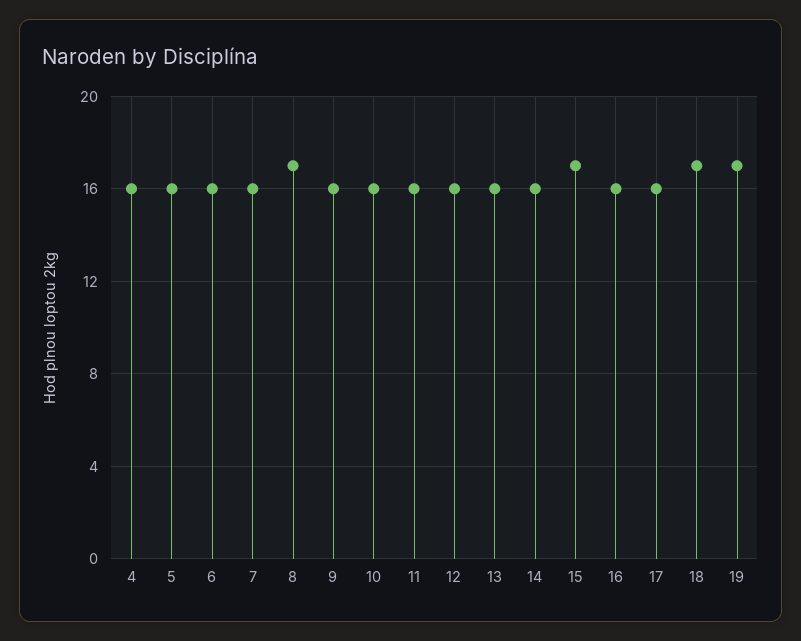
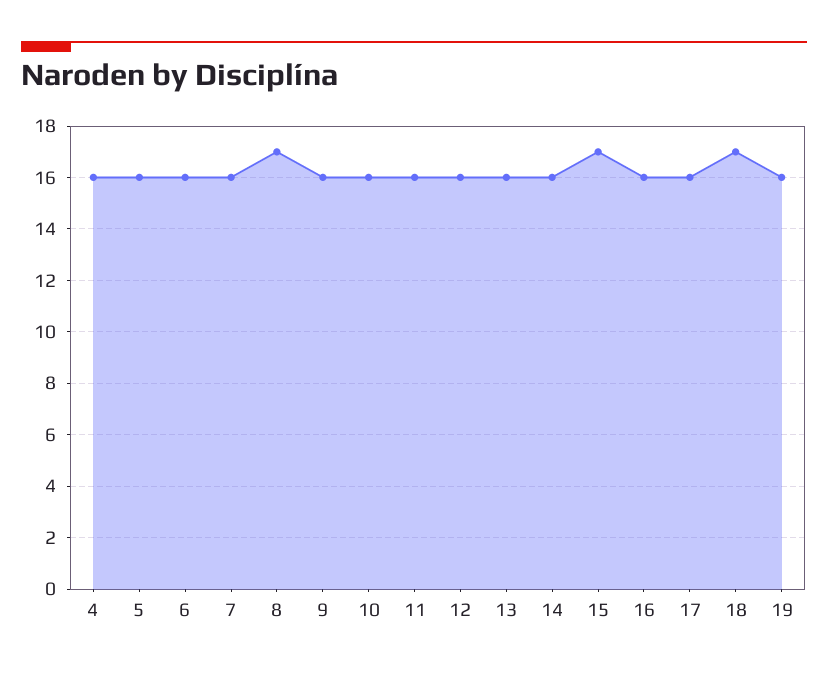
  {
    "4": 16,
    "5": 16,
    "6": 16,
    "7": 16,
    "8": 17,
    "9": 16,
    "10": 16,
    "11": 16,
    "12": 16,
    "13": 16,
    "14": 16,
    "15": 17,
    "16": 16,
    "17": 16,
    "18": 17,
-   "19": 17
+   "19": 16
  }

